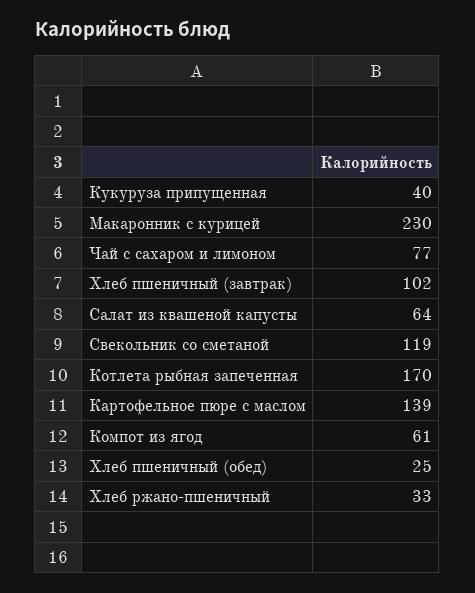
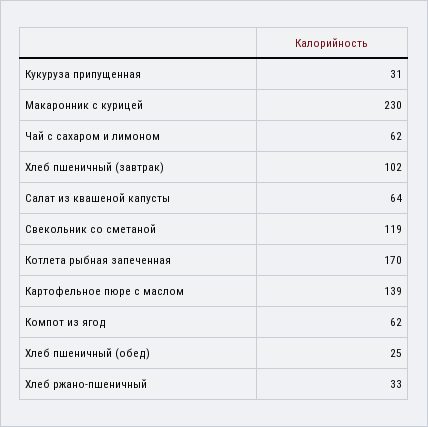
  {
-   "Кукуруза припущенная": 40,
+   "Кукуруза припущенная": 31,
    "Макаронник с курицей": 230,
-   "Чай с сахаром и лимоном": 77,
+   "Чай с сахаром и лимоном": 62,
    "Хлеб пшеничный (завтрак)": 102,
    "Салат из квашеной капусты": 64,
    "Свекольник со сметаной": 119,
    "Котлета рыбная запеченная": 170,
    "Картофельное пюре с маслом": 139,
-   "Компот из ягод": 61,
+   "Компот из ягод": 62,
    "Хлеб пшеничный (обед)": 25,
    "Хлеб ржано-пшеничный": 33
  }

